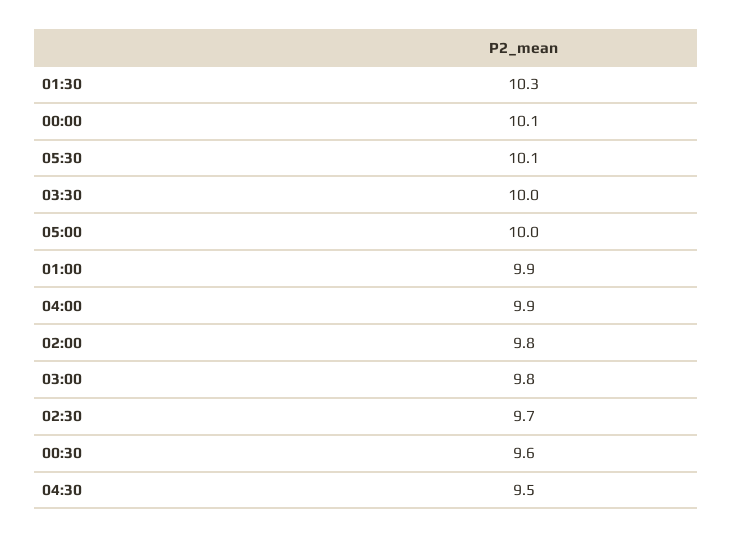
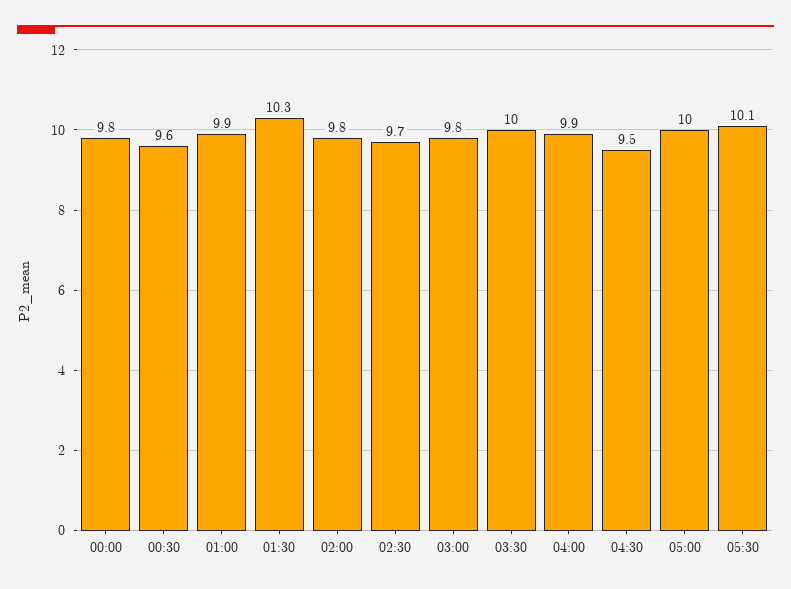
  {
    "01:30": 10.3,
-   "00:00": 10.1,
+   "00:00": 9.8,
    "05:30": 10.1,
    "03:30": 10,
    "05:00": 10,
    "01:00": 9.9,
    "04:00": 9.9,
    "02:00": 9.8,
    "03:00": 9.8,
    "02:30": 9.7,
    "00:30": 9.6,
    "04:30": 9.5
  }

